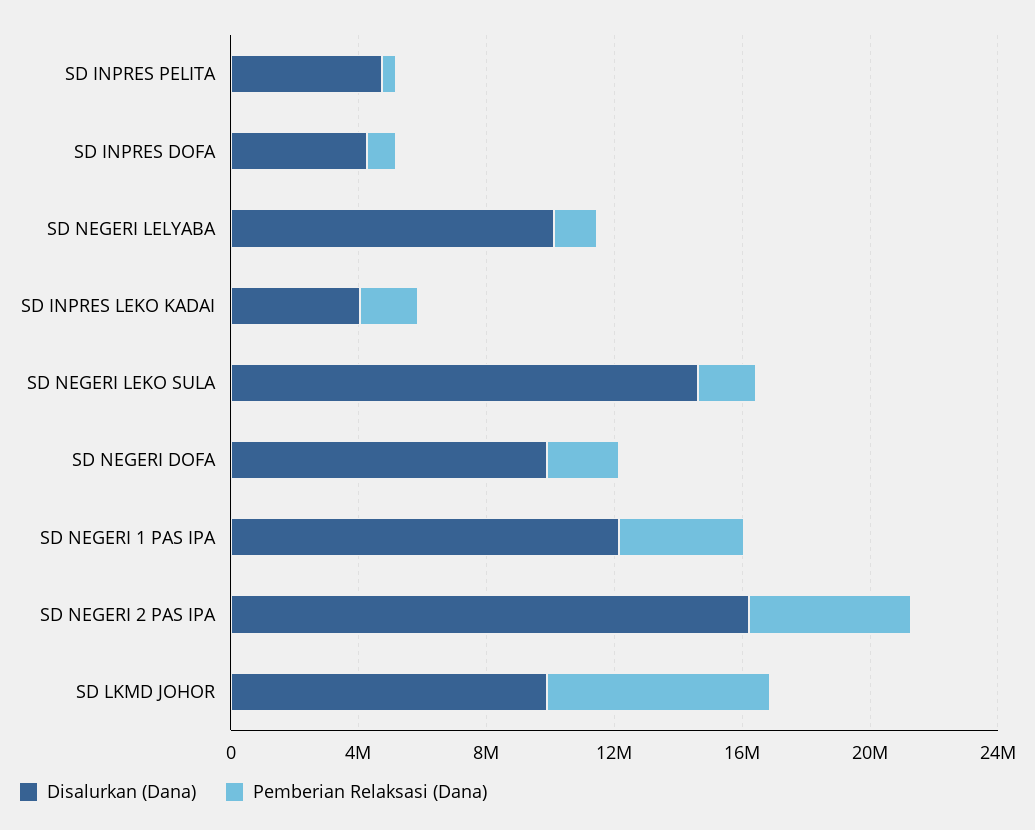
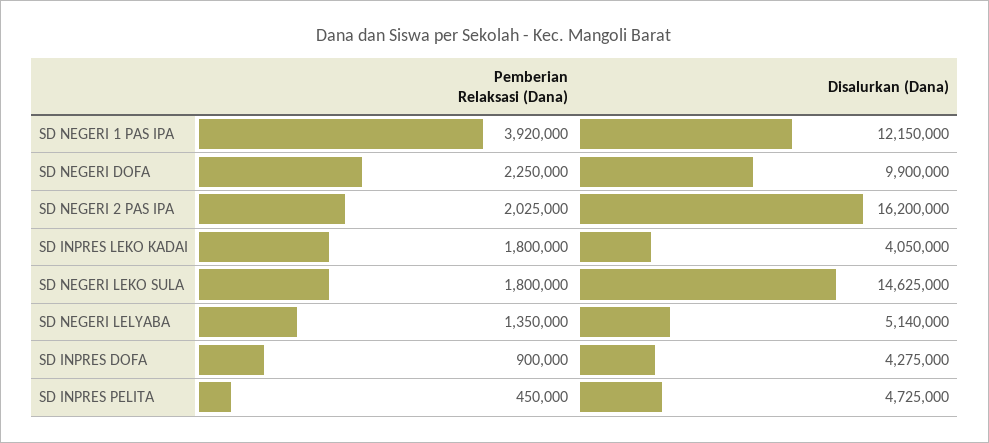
  {
    "Disalurkan (Dana)": {
      "SD INPRES PELITA": 4725000,
      "SD INPRES DOFA": 4275000,
-     "SD NEGERI LELYABA": 10000000,
+     "SD NEGERI LELYABA": 5140000,
      "SD INPRES LEKO KADAI": 4050000,
      "SD NEGERI LEKO SULA": 14625000,
      "SD NEGERI DOFA": 9900000,
      "SD NEGERI 1 PAS IPA": 12150000,
-     "SD NEGERI 2 PAS IPA": 16200000,
+     "SD NEGERI 2 PAS IPA": 16200000
-     "SD LKMD JOHOR": 10000000
    },
    "Pemberian Relaksasi (Dana)": {
      "SD INPRES PELITA": 450000,
      "SD INPRES DOFA": 900000,
      "SD NEGERI LELYABA": 1350000,
      "SD INPRES LEKO KADAI": 1800000,
      "SD NEGERI LEKO SULA": 1800000,
      "SD NEGERI DOFA": 2250000,
      "SD NEGERI 1 PAS IPA": 3920000,
-     "SD NEGERI 2 PAS IPA": 5000000,
+     "SD NEGERI 2 PAS IPA": 2025000
-     "SD LKMD JOHOR": 7000000
    }
  }

